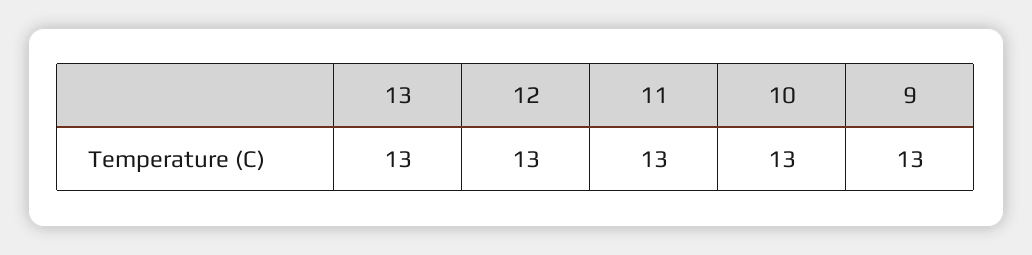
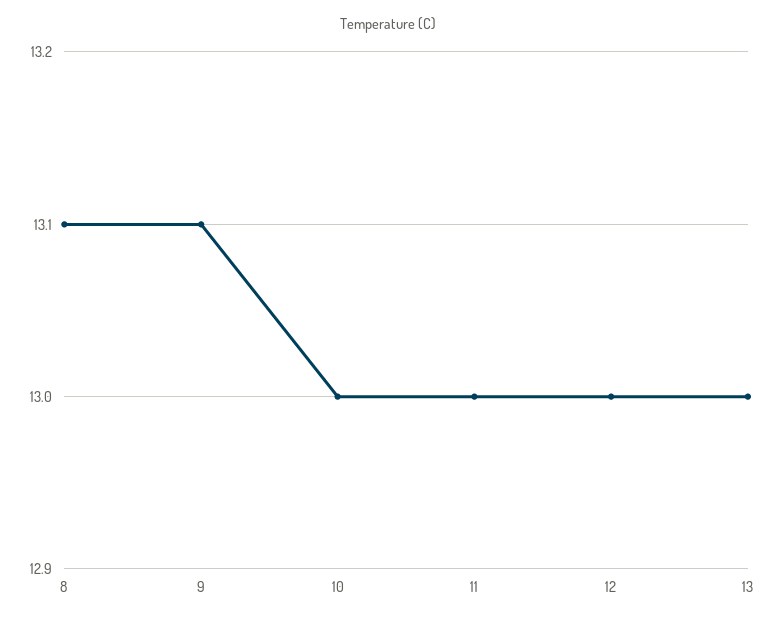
  {
    "13": 13,
    "12": 13,
    "11": 13,
    "10": 13,
-   "9": 13
+   "9": 13.1,
+   "8": 13.1
  }

